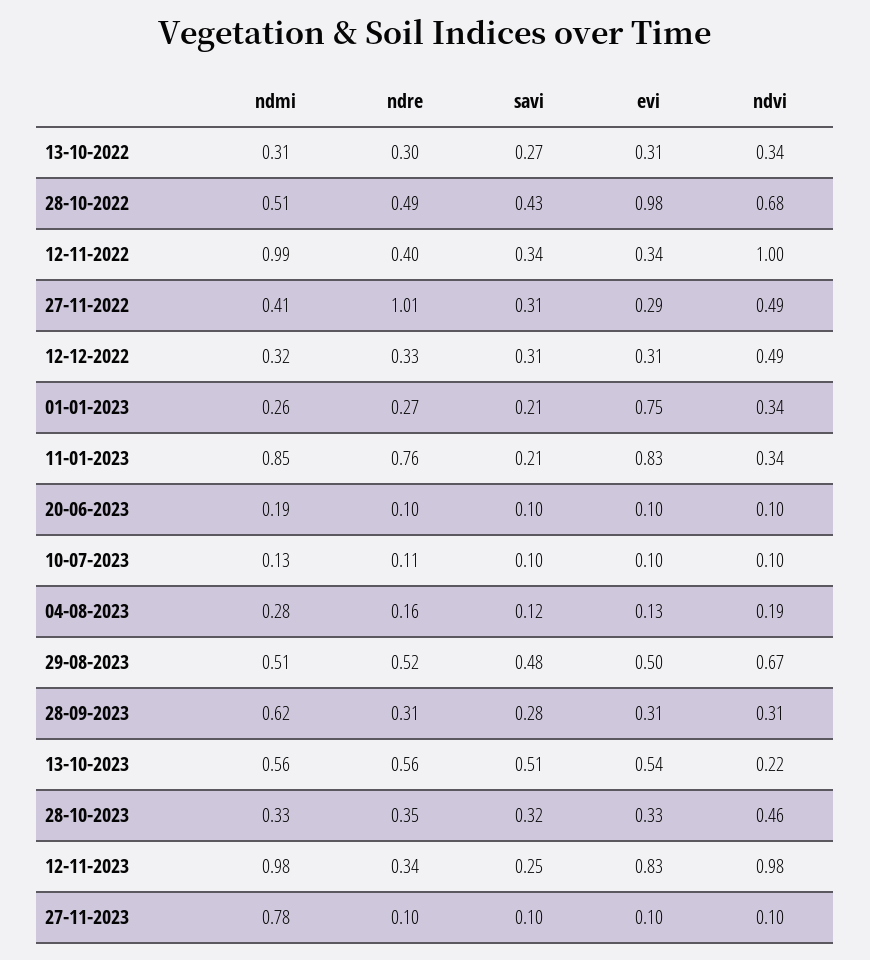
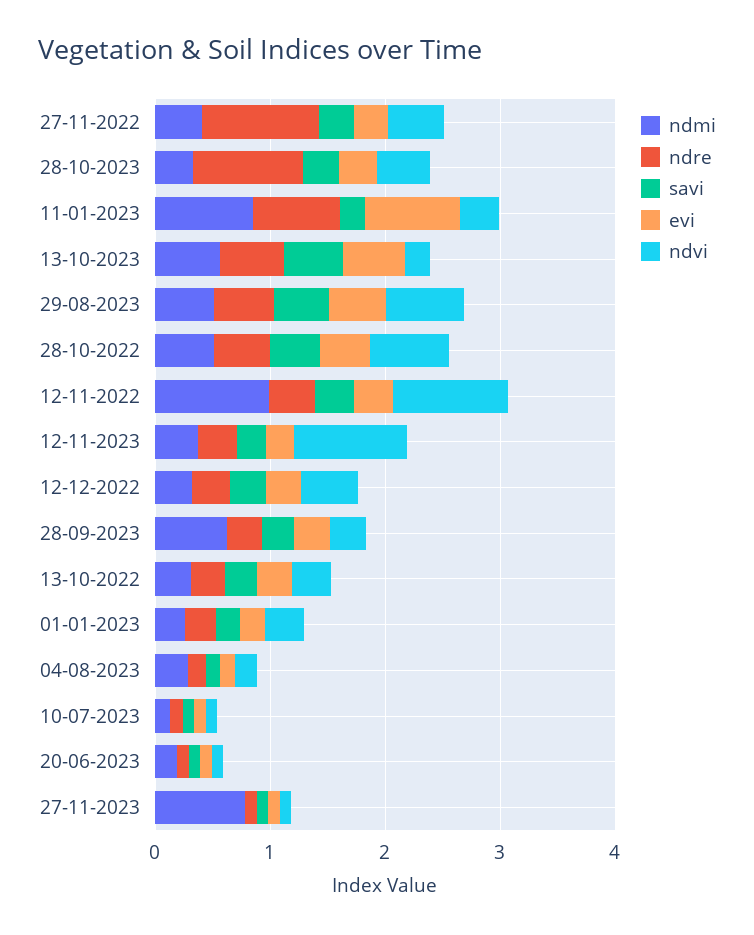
  {
    "ndmi": {
      "13-10-2022": 0.31,
      "28-10-2022": 0.51,
      "12-11-2022": 0.99,
      "27-11-2022": 0.41,
      "12-12-2022": 0.32,
      "01-01-2023": 0.26,
      "11-01-2023": 0.85,
      "20-06-2023": 0.19,
      "10-07-2023": 0.13,
      "04-08-2023": 0.28,
      "29-08-2023": 0.51,
      "28-09-2023": 0.62,
      "13-10-2023": 0.56,
      "28-10-2023": 0.33,
-     "12-11-2023": 0.98,
+     "12-11-2023": 0.4,
      "27-11-2023": 0.78
    },
    "ndre": {
      "13-10-2022": 0.3,
      "28-10-2022": 0.49,
      "12-11-2022": 0.4,
      "27-11-2022": 1.01,
      "12-12-2022": 0.33,
      "01-01-2023": 0.27,
      "11-01-2023": 0.76,
      "20-06-2023": 0.1,
      "10-07-2023": 0.11,
      "04-08-2023": 0.16,
      "29-08-2023": 0.52,
      "28-09-2023": 0.31,
      "13-10-2023": 0.56,
-     "28-10-2023": 0.35,
+     "28-10-2023": 1,
      "12-11-2023": 0.34,
      "27-11-2023": 0.1
    },
    "savi": {
      "13-10-2022": 0.27,
      "28-10-2022": 0.43,
      "12-11-2022": 0.34,
      "27-11-2022": 0.31,
      "12-12-2022": 0.31,
      "01-01-2023": 0.21,
      "11-01-2023": 0.21,
      "20-06-2023": 0.1,
      "10-07-2023": 0.1,
      "04-08-2023": 0.12,
      "29-08-2023": 0.48,
      "28-09-2023": 0.28,
      "13-10-2023": 0.51,
      "28-10-2023": 0.32,
      "12-11-2023": 0.25,
      "27-11-2023": 0.1
    },
    "evi": {
      "13-10-2022": 0.31,
-     "28-10-2022": 0.98,
+     "28-10-2022": 0.4,
      "12-11-2022": 0.34,
      "27-11-2022": 0.29,
      "12-12-2022": 0.31,
-     "01-01-2023": 0.75,
+     "01-01-2023": 0.2,
      "11-01-2023": 0.83,
      "20-06-2023": 0.1,
      "10-07-2023": 0.1,
      "04-08-2023": 0.13,
      "29-08-2023": 0.5,
      "28-09-2023": 0.31,
      "13-10-2023": 0.54,
      "28-10-2023": 0.33,
-     "12-11-2023": 0.83,
+     "12-11-2023": 0.2,
      "27-11-2023": 0.1
    },
    "ndvi": {
      "13-10-2022": 0.34,
      "28-10-2022": 0.68,
      "12-11-2022": 1,
      "27-11-2022": 0.49,
      "12-12-2022": 0.49,
      "01-01-2023": 0.34,
      "11-01-2023": 0.34,
      "20-06-2023": 0.1,
      "10-07-2023": 0.1,
      "04-08-2023": 0.19,
      "29-08-2023": 0.67,
      "28-09-2023": 0.31,
      "13-10-2023": 0.22,
      "28-10-2023": 0.46,
      "12-11-2023": 0.98,
      "27-11-2023": 0.1
    }
  }

